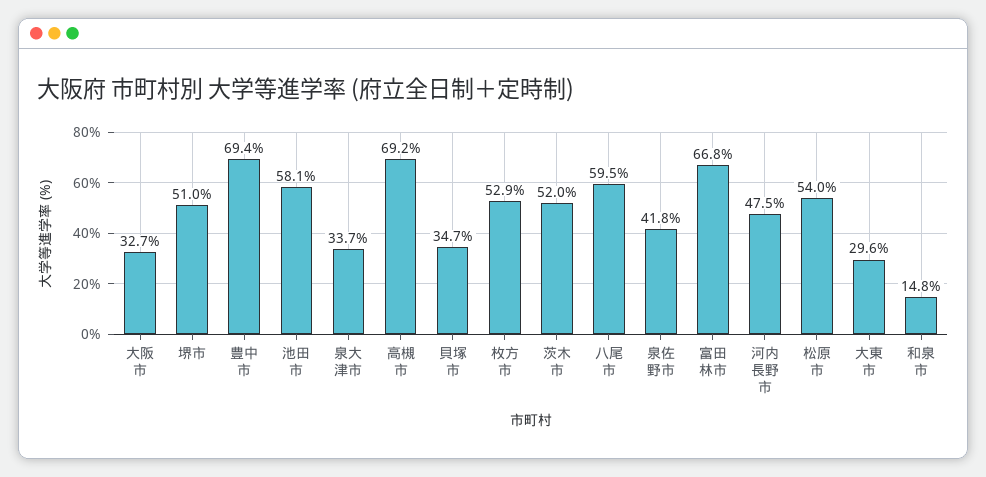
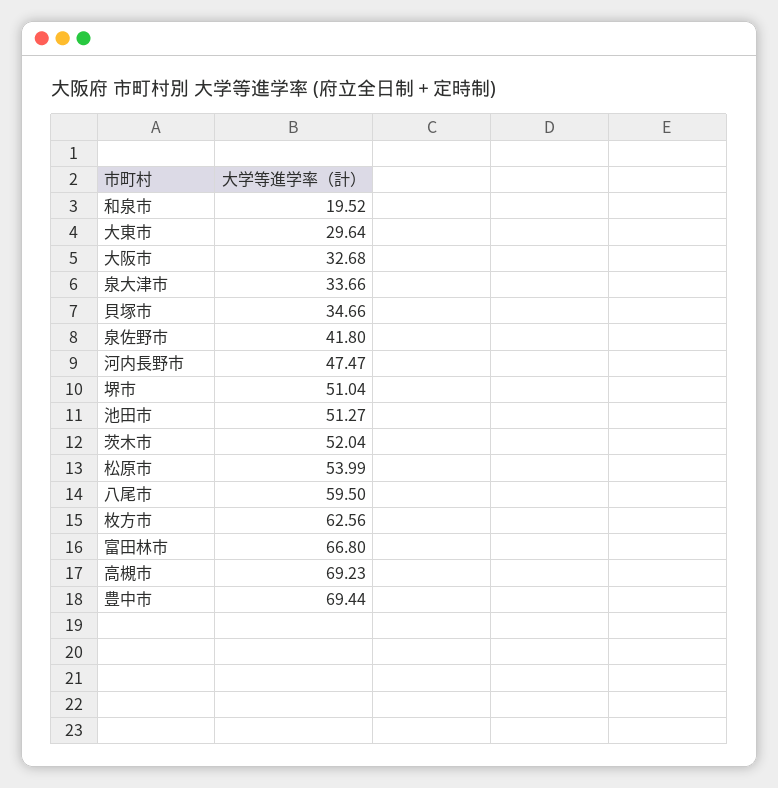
  {
    "大阪市": 32.68,
    "堺市": 51.04,
    "豊中市": 69.44,
-   "池田市": 58.1,
+   "池田市": 51.27,
    "泉大津市": 33.66,
    "高槻市": 69.23,
    "貝塚市": 34.66,
-   "枚方市": 52.9,
+   "枚方市": 62.56,
    "茨木市": 52.04,
    "八尾市": 59.5,
    "泉佐野市": 41.8,
    "富田林市": 66.8,
    "河内長野市": 47.47,
    "松原市": 53.99,
    "大東市": 29.64,
-   "和泉市": 14.8
+   "和泉市": 19.52
  }

